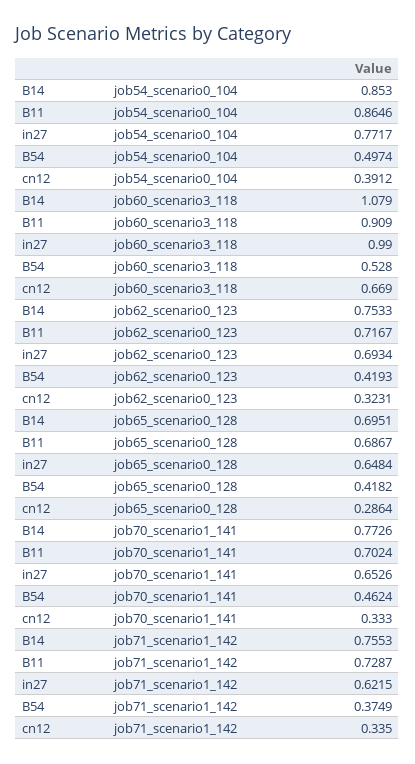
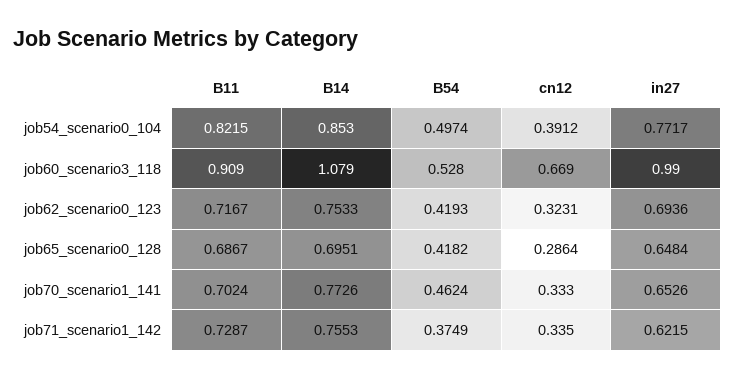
  {
    "B14": {
      "job54_scenario0_104": 0.853,
      "job60_scenario3_118": 1.079,
      "job62_scenario0_123": 0.7533,
      "job65_scenario0_128": 0.6951,
      "job70_scenario1_141": 0.7726,
      "job71_scenario1_142": 0.7553
    },
    "B11": {
-     "job54_scenario0_104": 0.8646,
+     "job54_scenario0_104": 0.8215,
      "job60_scenario3_118": 0.909,
      "job62_scenario0_123": 0.7167,
      "job65_scenario0_128": 0.6867,
      "job70_scenario1_141": 0.7024,
      "job71_scenario1_142": 0.7287
    },
    "in27": {
      "job54_scenario0_104": 0.7717,
      "job60_scenario3_118": 0.99,
-     "job62_scenario0_123": 0.6934,
+     "job62_scenario0_123": 0.6936,
      "job65_scenario0_128": 0.6484,
      "job70_scenario1_141": 0.6526,
      "job71_scenario1_142": 0.6215
    },
    "B54": {
      "job54_scenario0_104": 0.4974,
      "job60_scenario3_118": 0.528,
      "job62_scenario0_123": 0.4193,
      "job65_scenario0_128": 0.4182,
      "job70_scenario1_141": 0.4624,
      "job71_scenario1_142": 0.3749
    },
    "cn12": {
      "job54_scenario0_104": 0.3912,
      "job60_scenario3_118": 0.669,
      "job62_scenario0_123": 0.3231,
      "job65_scenario0_128": 0.2864,
      "job70_scenario1_141": 0.333,
      "job71_scenario1_142": 0.335
    }
  }

